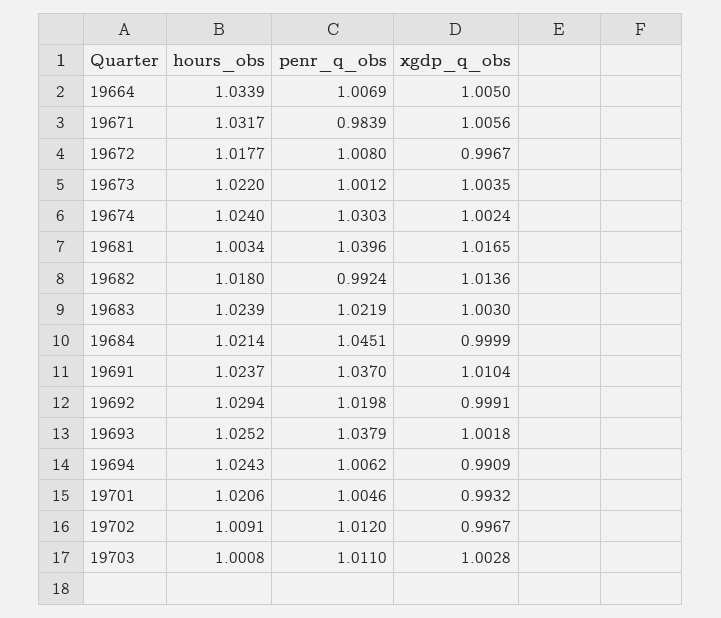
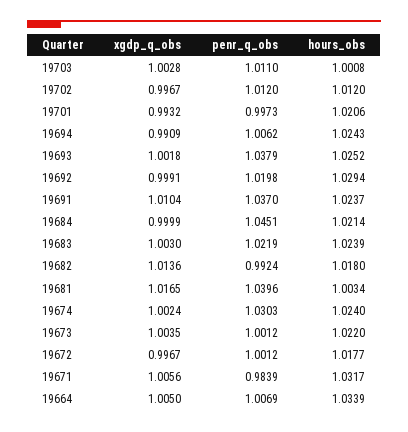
  {
    "hours_obs": {
      "19664": 1.0339,
      "19671": 1.0317,
      "19672": 1.0177,
      "19673": 1.022,
      "19674": 1.024,
      "19681": 1.0034,
      "19682": 1.018,
      "19683": 1.0239,
      "19684": 1.0214,
      "19691": 1.0237,
      "19692": 1.0294,
      "19693": 1.0252,
      "19694": 1.0243,
      "19701": 1.0206,
-     "19702": 1.0091,
+     "19702": 1.012,
      "19703": 1.0008
    },
    "penr_q_obs": {
      "19664": 1.0069,
      "19671": 0.9839,
-     "19672": 1.008,
+     "19672": 1.0012,
      "19673": 1.0012,
      "19674": 1.0303,
      "19681": 1.0396,
      "19682": 0.9924,
      "19683": 1.0219,
      "19684": 1.0451,
      "19691": 1.037,
      "19692": 1.0198,
      "19693": 1.0379,
      "19694": 1.0062,
-     "19701": 1.0046,
+     "19701": 0.9973,
      "19702": 1.012,
      "19703": 1.011
    },
    "xgdp_q_obs": {
      "19664": 1.005,
      "19671": 1.0056,
      "19672": 0.9967,
      "19673": 1.0035,
      "19674": 1.0024,
      "19681": 1.0165,
      "19682": 1.0136,
      "19683": 1.003,
      "19684": 0.9999,
      "19691": 1.0104,
      "19692": 0.9991,
      "19693": 1.0018,
      "19694": 0.9909,
      "19701": 0.9932,
      "19702": 0.9967,
      "19703": 1.0028
    }
  }

